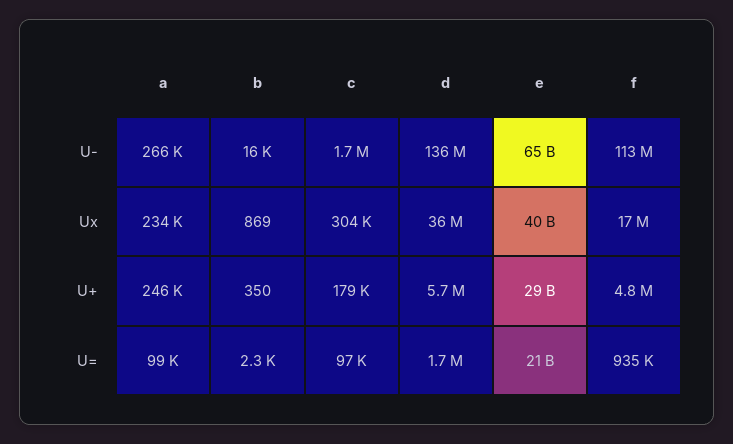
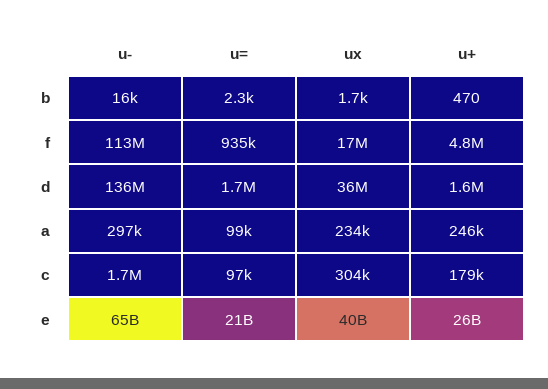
  {
    "a": {
-     "U-": 266000,
+     "U-": 297000,
      "Ux": 234000,
      "U+": 246000,
      "U=": 99000
    },
    "b": {
      "U-": 16000,
-     "Ux": 869,
+     "Ux": 1700,
-     "U+": 350,
+     "U+": 470,
      "U=": 2300
    },
    "c": {
      "U-": 1700000,
      "Ux": 304000,
      "U+": 179000,
      "U=": 97000
    },
    "d": {
      "U-": 136000000,
      "Ux": 36000000,
-     "U+": 5700000,
+     "U+": 1600000,
      "U=": 1700000
    },
    "e": {
      "U-": 65000000000,
      "Ux": 40000000000,
-     "U+": 29000000000,
+     "U+": 26000000000,
      "U=": 21000000000
    },
    "f": {
      "U-": 113000000,
      "Ux": 17000000,
      "U+": 4800000,
      "U=": 935000
    }
  }

